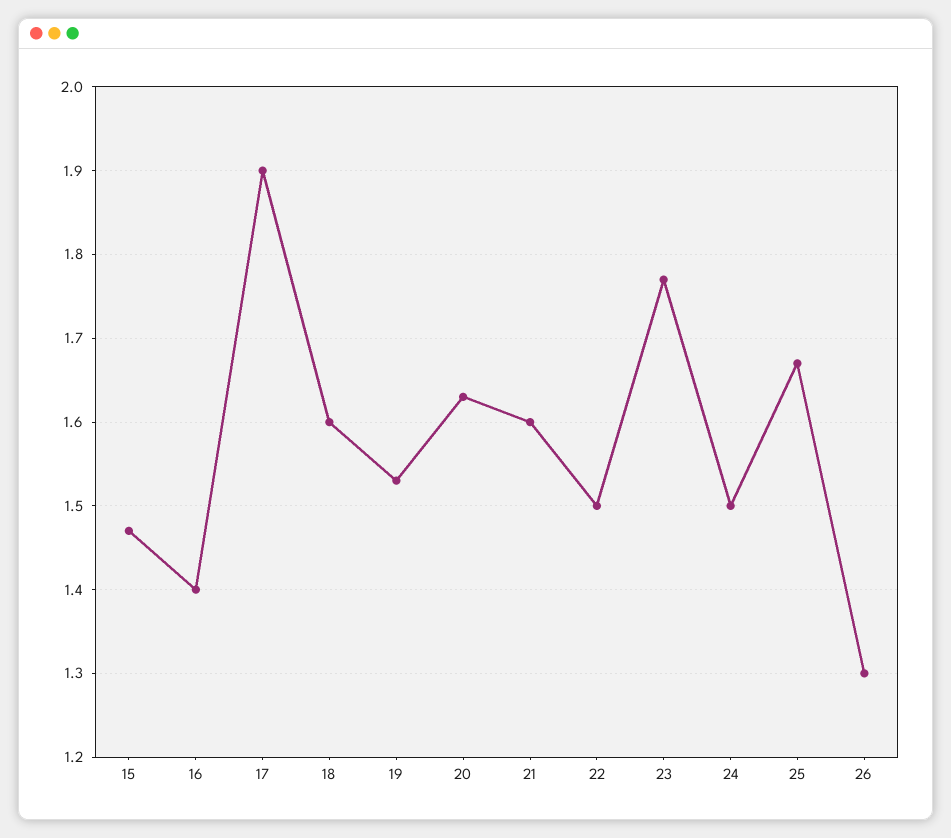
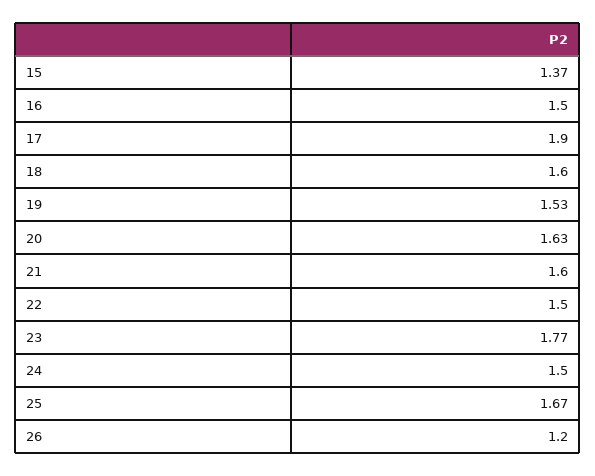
  {
-   "15": 1.47,
+   "15": 1.37,
-   "16": 1.4,
+   "16": 1.5,
    "17": 1.9,
    "18": 1.6,
    "19": 1.53,
    "20": 1.63,
    "21": 1.6,
    "22": 1.5,
    "23": 1.77,
    "24": 1.5,
    "25": 1.67,
-   "26": 1.3
+   "26": 1.2
  }

